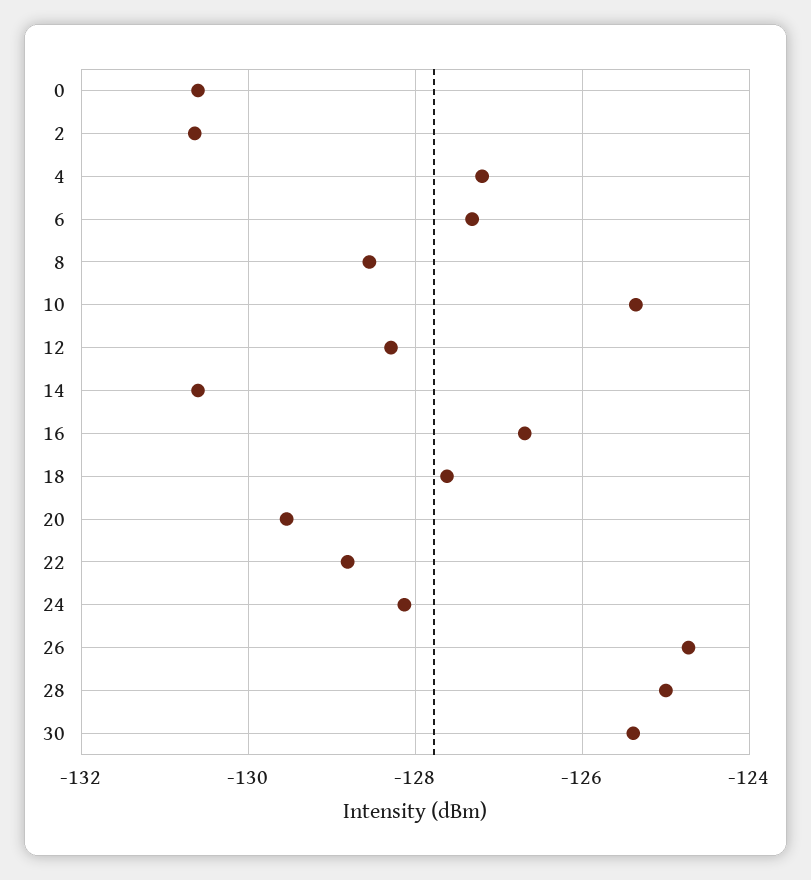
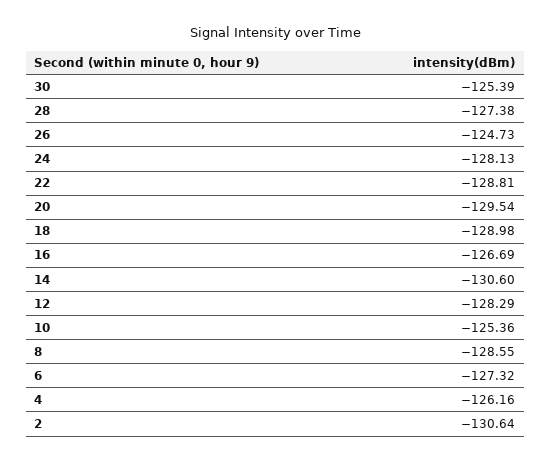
  {
-   "0": -130.6,
    "2": -130.64,
-   "4": -127.2,
+   "4": -126.16,
    "6": -127.32,
    "8": -128.55,
    "10": -125.36,
    "12": -128.29,
    "14": -130.6,
    "16": -126.69,
-   "18": -127.6,
+   "18": -128.98,
    "20": -129.54,
    "22": -128.81,
    "24": -128.13,
    "26": -124.73,
-   "28": -125,
+   "28": -127.38,
    "30": -125.39
  }

